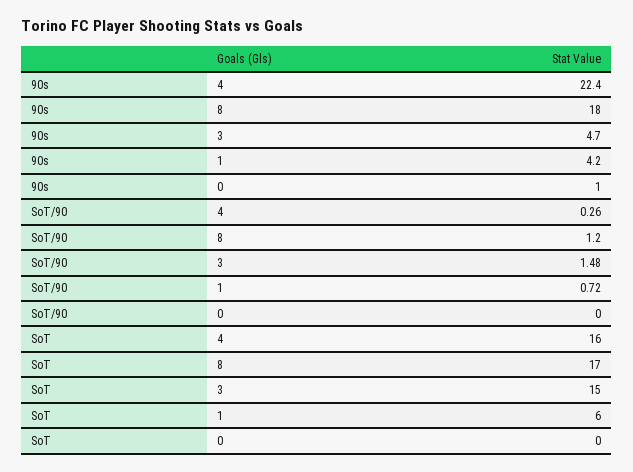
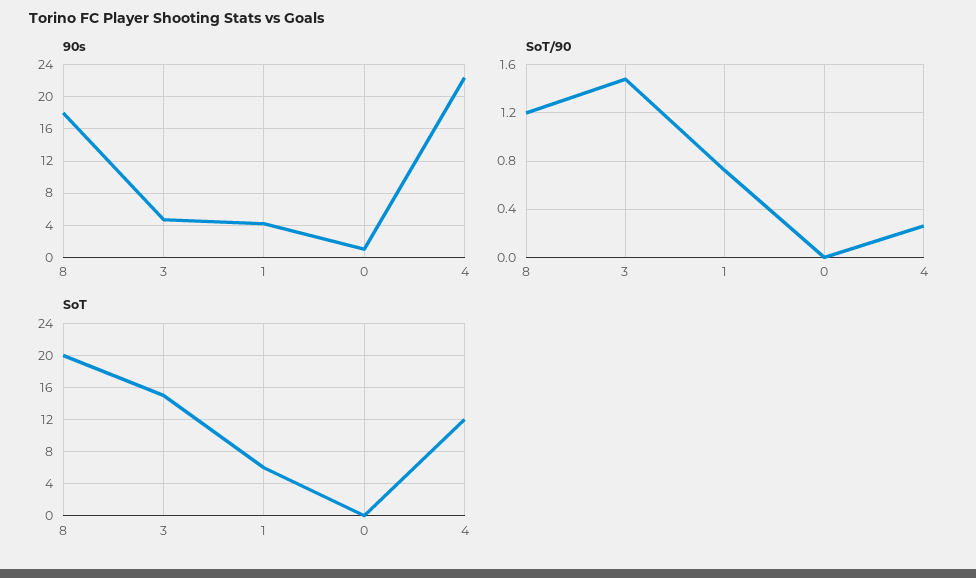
  {
    "90s": {
      "4": 22.4,
      "8": 18,
      "3": 4.7,
      "1": 4.2,
      "0": 1
    },
    "SoT/90": {
      "4": 0.26,
      "8": 1.2,
      "3": 1.48,
      "1": 0.72,
      "0": 0
    },
    "SoT": {
-     "4": 16,
+     "4": 12,
-     "8": 17,
+     "8": 20,
      "3": 15,
      "1": 6,
      "0": 0
    }
  }

